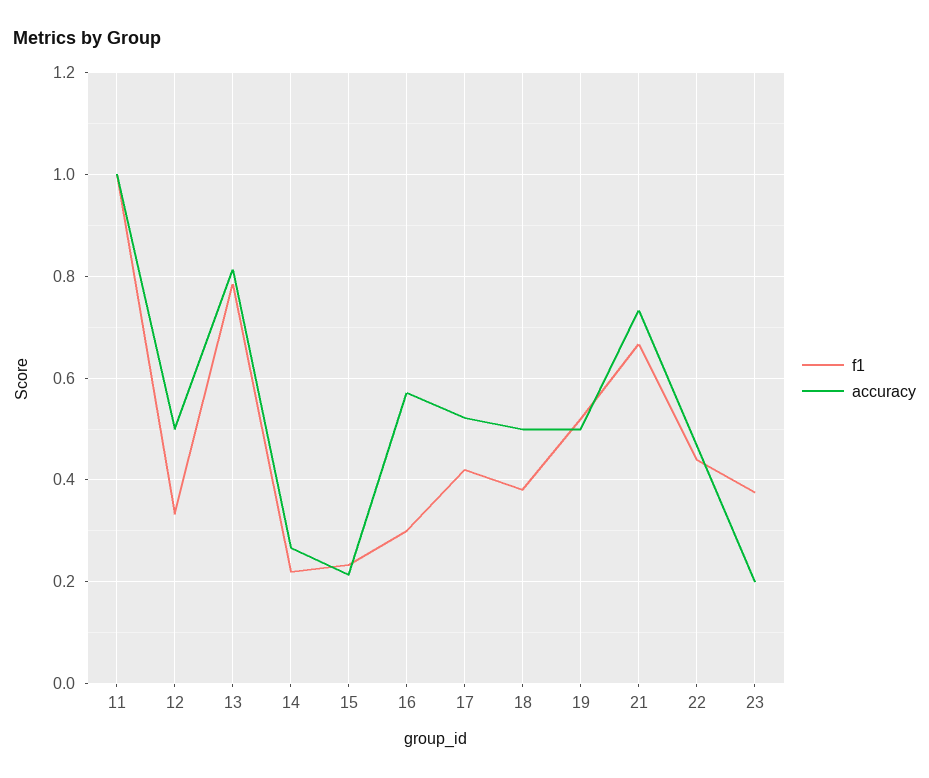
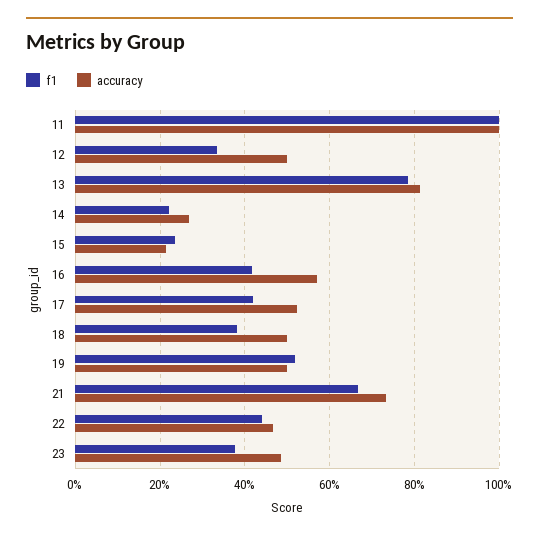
  {
    "f1": {
      "11": 1,
      "12": 0.34,
      "13": 0.78,
      "14": 0.22,
      "15": 0.24,
-     "16": 0.3,
+     "16": 0.42,
      "17": 0.42,
      "18": 0.38,
      "19": 0.52,
      "21": 0.66,
      "22": 0.44,
      "23": 0.38
    },
    "accuracy": {
      "11": 1,
      "12": 0.5,
      "13": 0.82,
      "14": 0.26,
      "15": 0.22,
      "16": 0.58,
      "17": 0.52,
      "18": 0.5,
      "19": 0.5,
      "21": 0.74,
      "22": 0.46,
-     "23": 0.2
+     "23": 0.48
    }
  }

